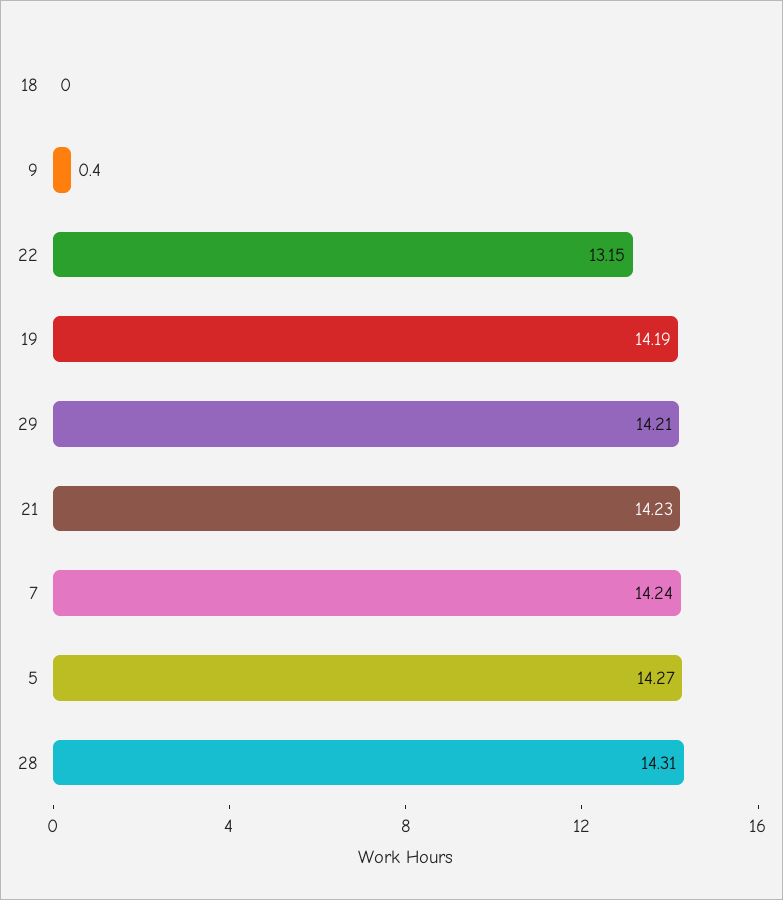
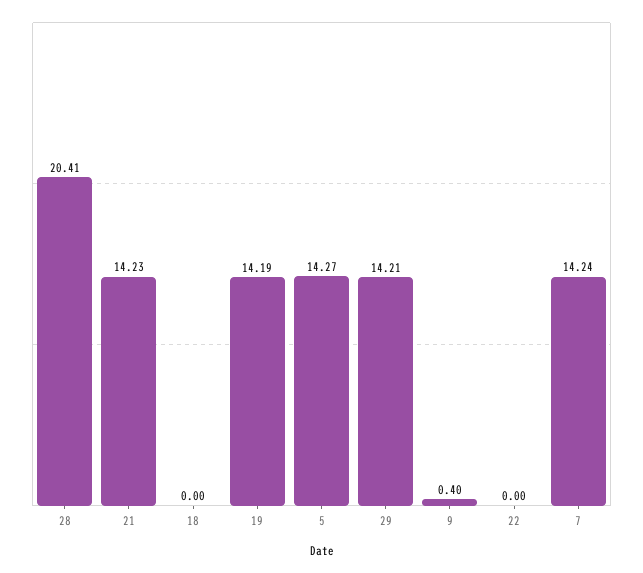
  {
    "18": 0,
    "9": 0.4,
-   "22": 13.15,
+   "22": 0,
    "19": 14.19,
    "29": 14.21,
    "21": 14.23,
    "7": 14.24,
    "5": 14.27,
-   "28": 14.31
+   "28": 20.41
  }

